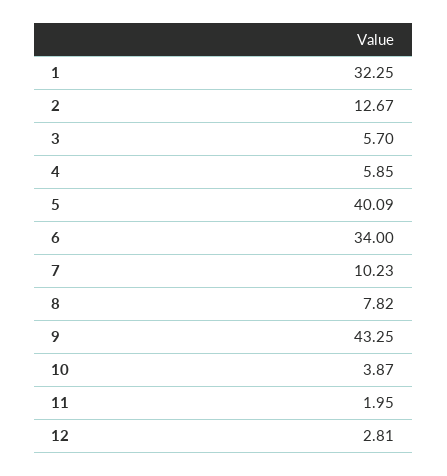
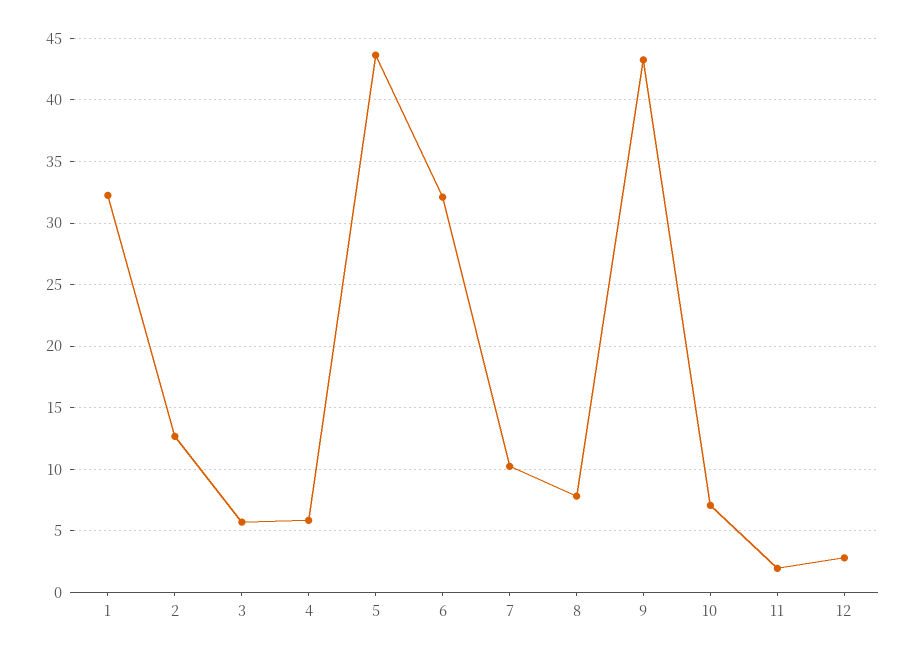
  {
    "1": 32.25,
    "2": 12.67,
    "3": 5.7,
    "4": 5.85,
-   "5": 40.09,
+   "5": 43.5,
-   "6": 34,
+   "6": 32,
    "7": 10.23,
    "8": 7.82,
    "9": 43.25,
-   "10": 3.87,
+   "10": 7,
    "11": 1.95,
    "12": 2.81
  }

